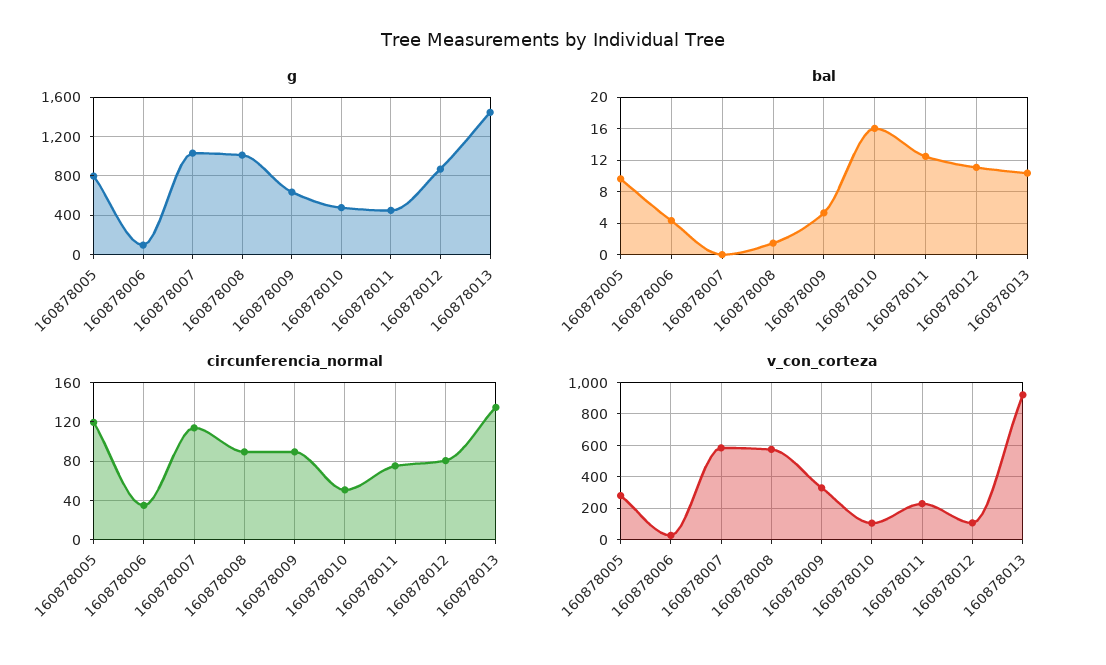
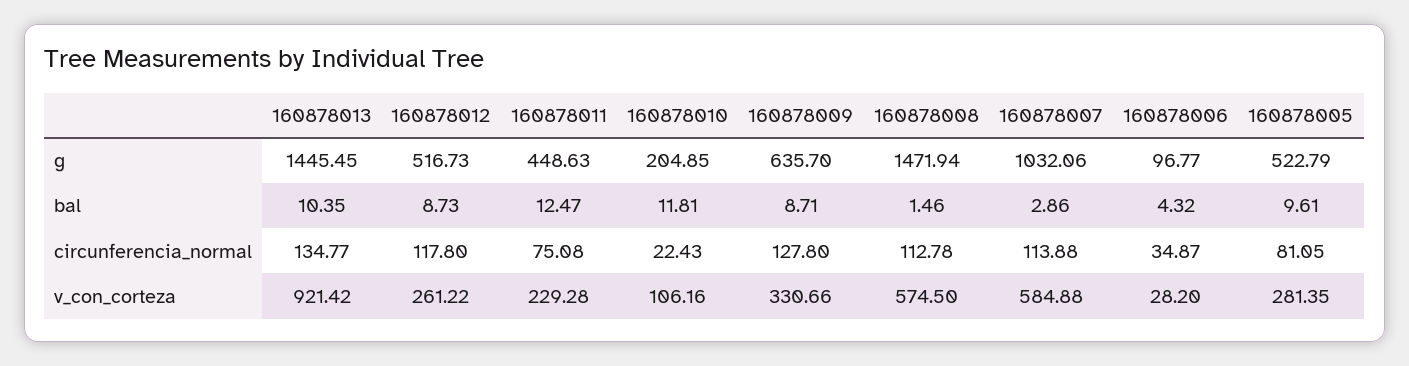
  {
    "g": {
-     "160878005": 800,
+     "160878005": 522.79,
      "160878006": 96.77,
      "160878007": 1032.06,
-     "160878008": 1000,
+     "160878008": 1471.94,
      "160878009": 635.7,
-     "160878010": 500,
+     "160878010": 204.85,
      "160878011": 448.63,
-     "160878012": 900,
+     "160878012": 516.73,
      "160878013": 1445.45
    },
    "bal": {
      "160878005": 9.61,
      "160878006": 4.32,
-     "160878007": 0,
+     "160878007": 2.86,
      "160878008": 1.46,
-     "160878009": 5,
+     "160878009": 8.71,
-     "160878010": 16,
+     "160878010": 11.81,
      "160878011": 12.47,
-     "160878012": 11,
+     "160878012": 8.73,
      "160878013": 10.35
    },
    "circunferencia_normal": {
-     "160878005": 120,
+     "160878005": 81.05,
      "160878006": 34.87,
      "160878007": 113.88,
-     "160878008": 90,
+     "160878008": 112.78,
-     "160878009": 90,
+     "160878009": 127.8,
-     "160878010": 50,
+     "160878010": 22.43,
      "160878011": 75.08,
-     "160878012": 80,
+     "160878012": 117.8,
      "160878013": 134.77
    },
    "v_con_corteza": {
      "160878005": 281.35,
      "160878006": 28.2,
      "160878007": 584.88,
      "160878008": 574.5,
      "160878009": 330.66,
      "160878010": 106.16,
      "160878011": 229.28,
-     "160878012": 100,
+     "160878012": 261.22,
      "160878013": 921.42
    }
  }

